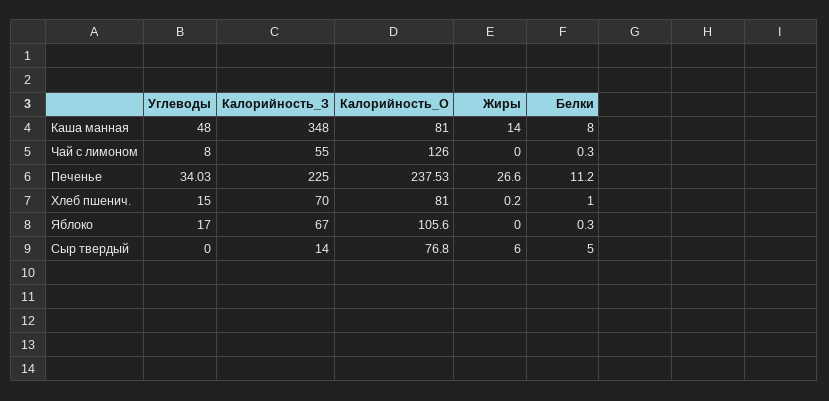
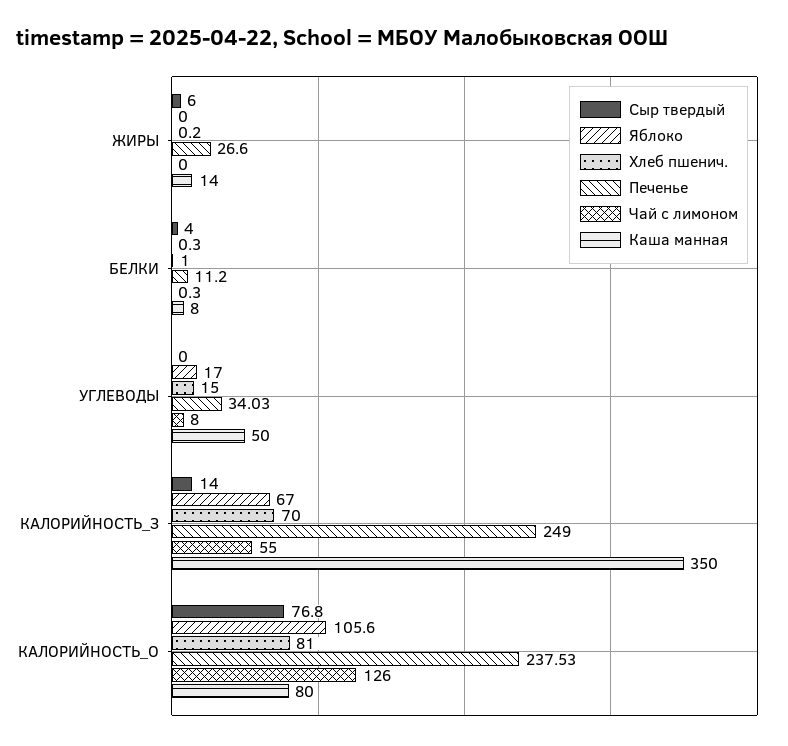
  {
    "Каша манная": {
-     "Углеводы": 48,
+     "Углеводы": 50,
-     "Калорийность_З": 348,
+     "Калорийность_З": 350,
-     "Калорийность_О": 81,
+     "Калорийность_О": 80,
      "Жиры": 14,
      "Белки": 8
    },
    "Чай с лимоном": {
      "Углеводы": 8,
      "Калорийность_З": 55,
      "Калорийность_О": 126,
      "Жиры": 0,
      "Белки": 0.3
    },
    "Печенье": {
      "Углеводы": 34.03,
-     "Калорийность_З": 225,
+     "Калорийность_З": 249,
      "Калорийность_О": 237.53,
      "Жиры": 26.6,
      "Белки": 11.2
    },
    "Хлеб пшенич.": {
      "Углеводы": 15,
      "Калорийность_З": 70,
      "Калорийность_О": 81,
      "Жиры": 0.2,
      "Белки": 1
    },
    "Яблоко": {
      "Углеводы": 17,
      "Калорийность_З": 67,
      "Калорийность_О": 105.6,
      "Жиры": 0,
      "Белки": 0.3
    },
    "Сыр твердый": {
      "Углеводы": 0,
      "Калорийность_З": 14,
      "Калорийность_О": 76.8,
      "Жиры": 6,
-     "Белки": 5
+     "Белки": 4
    }
  }

